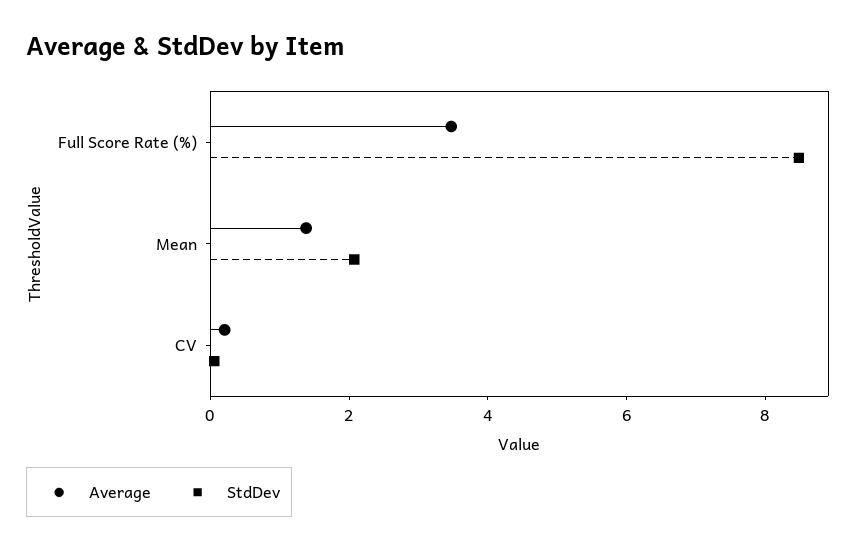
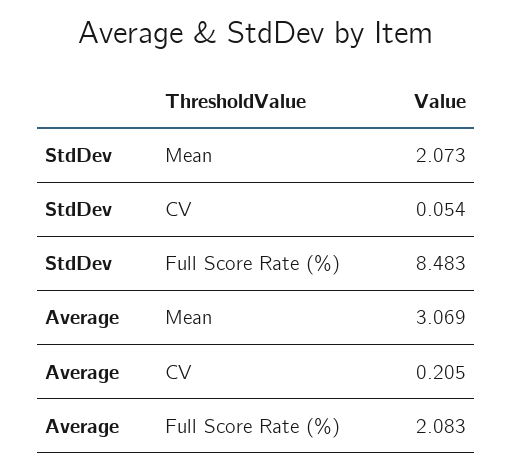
  {
    "Average": {
-     "Full Score Rate (%)": 3.5,
+     "Full Score Rate (%)": 2.083,
-     "Mean": 1.5,
+     "Mean": 3.069,
      "CV": 0.205
    },
    "StdDev": {
      "Full Score Rate (%)": 8.483,
      "Mean": 2.073,
      "CV": 0.054
    }
  }

